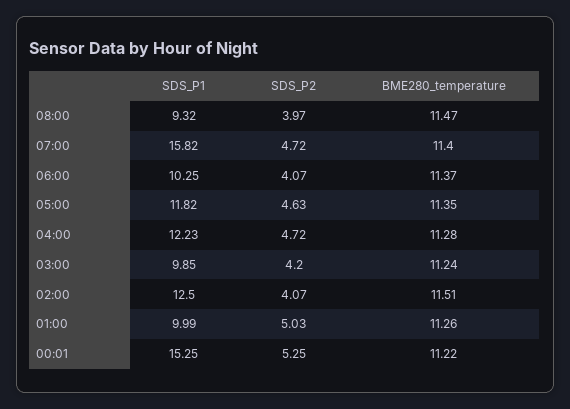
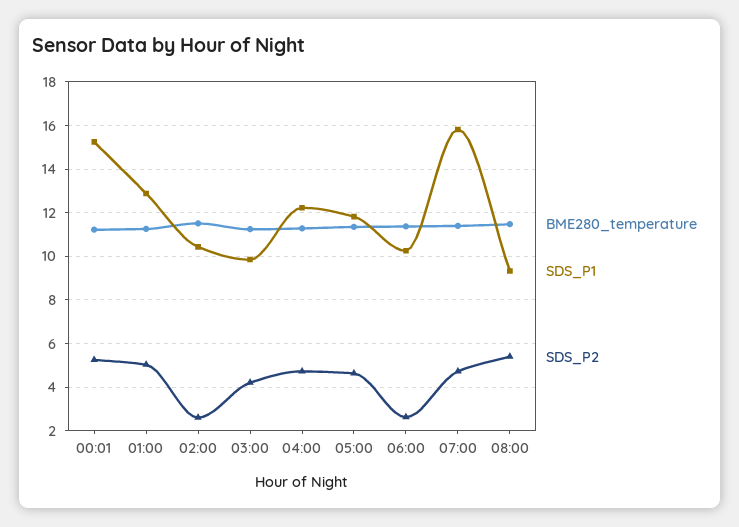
  {
    "SDS_P1": {
      "08:00": 9.32,
      "07:00": 15.82,
      "06:00": 10.25,
      "05:00": 11.82,
      "04:00": 12.23,
      "03:00": 9.85,
-     "02:00": 12.5,
+     "02:00": 10.5,
-     "01:00": 9.99,
+     "01:00": 13,
      "00:01": 15.25
    },
    "SDS_P2": {
-     "08:00": 3.97,
+     "08:00": 5.5,
      "07:00": 4.72,
-     "06:00": 4.07,
+     "06:00": 2.5,
      "05:00": 4.63,
      "04:00": 4.72,
      "03:00": 4.2,
-     "02:00": 4.07,
+     "02:00": 2.5,
      "01:00": 5.03,
      "00:01": 5.25
    },
    "BME280_temperature": {
      "08:00": 11.47,
      "07:00": 11.4,
      "06:00": 11.37,
      "05:00": 11.35,
      "04:00": 11.28,
      "03:00": 11.24,
      "02:00": 11.51,
      "01:00": 11.26,
      "00:01": 11.22
    }
  }

